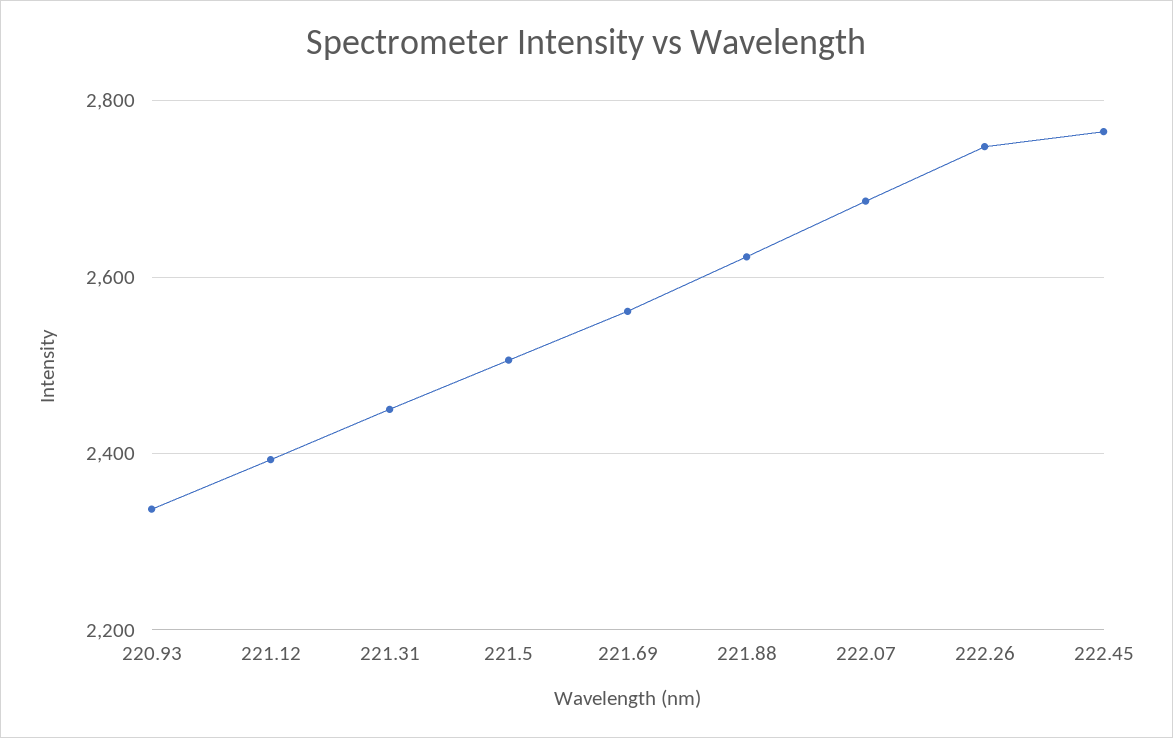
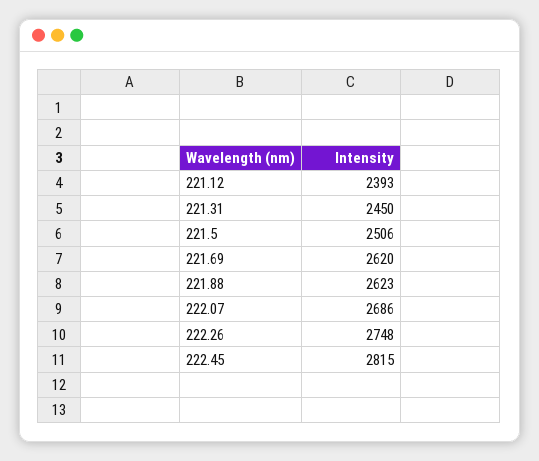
  {
-   "220.93": 2340,
    "221.12": 2393,
    "221.31": 2450,
    "221.5": 2506,
-   "221.69": 2560,
+   "221.69": 2620,
    "221.88": 2623,
    "222.07": 2686,
    "222.26": 2748,
-   "222.45": 2760
+   "222.45": 2815
  }

